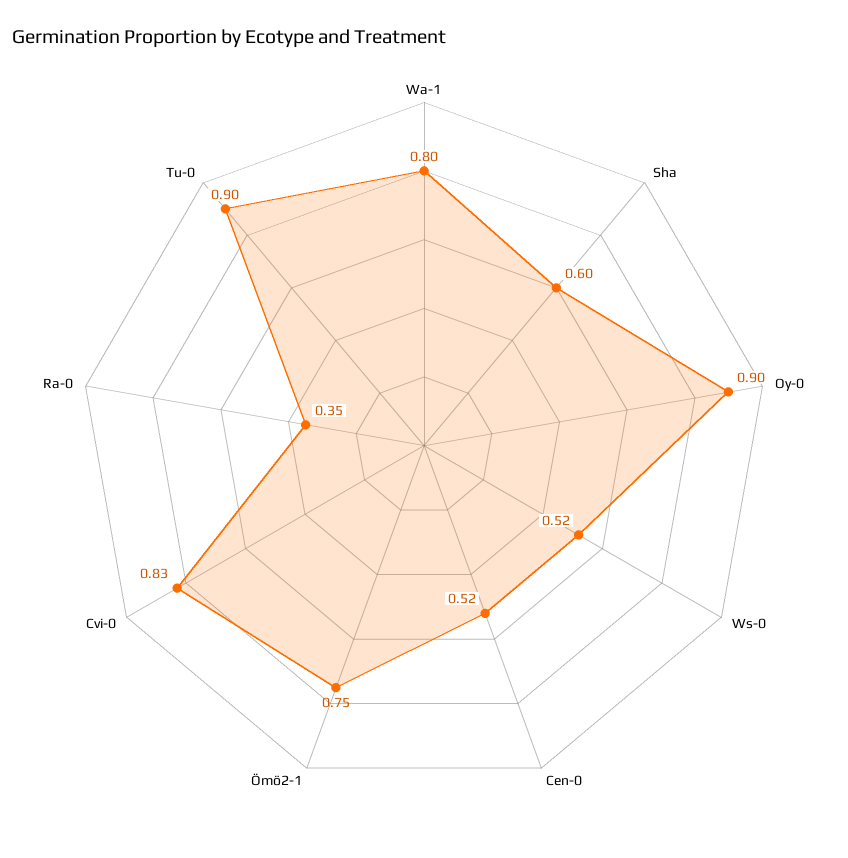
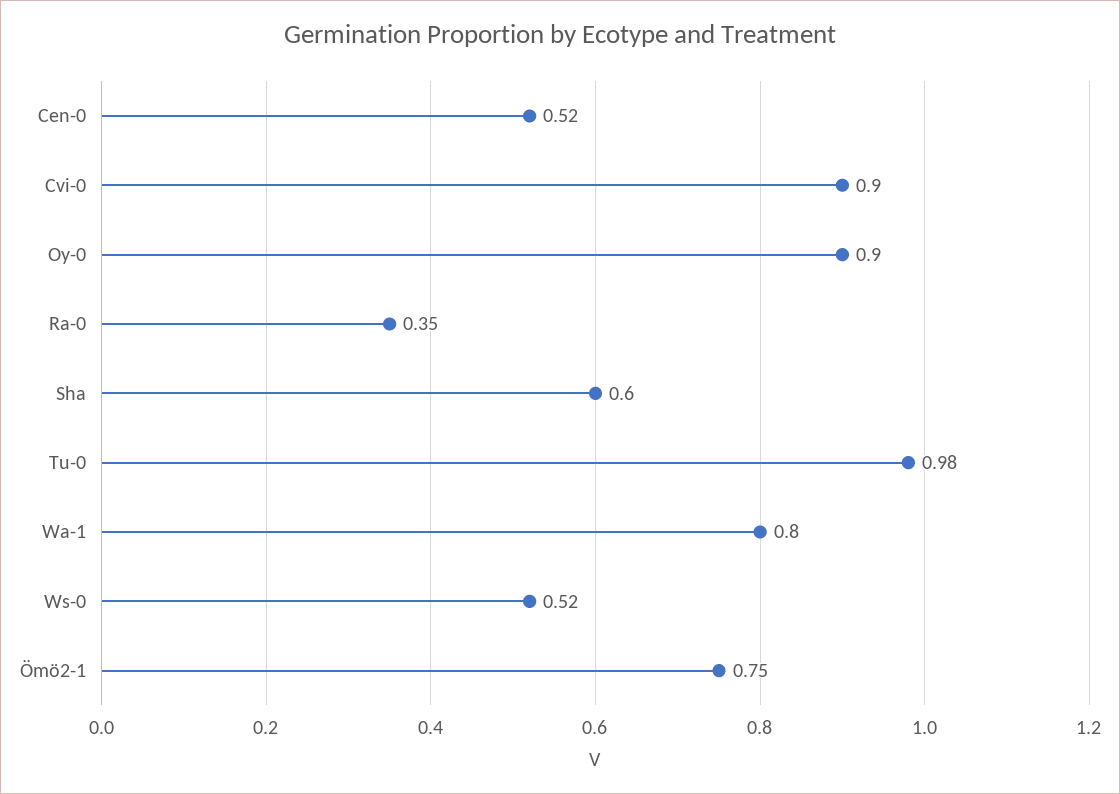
  {
    "Wa-1": 0.8,
    "Sha": 0.6,
    "Oy-0": 0.9,
    "Ws-0": 0.52,
    "Cen-0": 0.52,
    "Ömö2-1": 0.75,
-   "Cvi-0": 0.83,
+   "Cvi-0": 0.9,
    "Ra-0": 0.35,
-   "Tu-0": 0.9
+   "Tu-0": 0.98
  }

